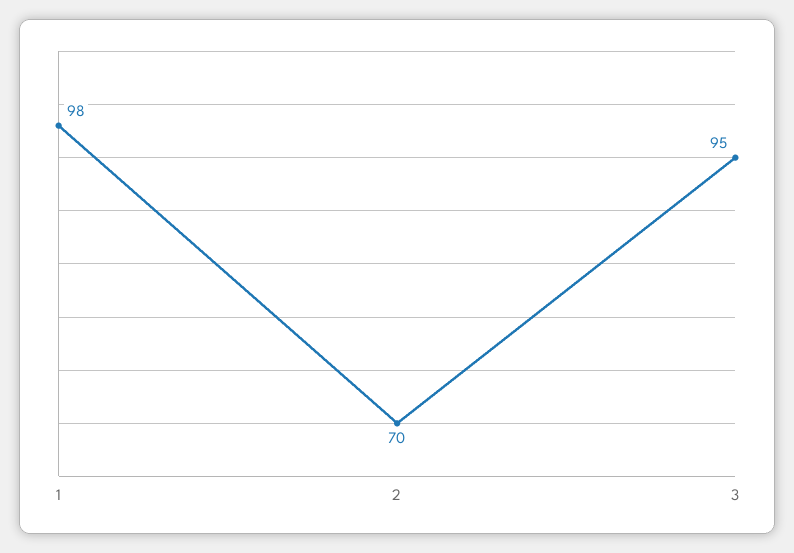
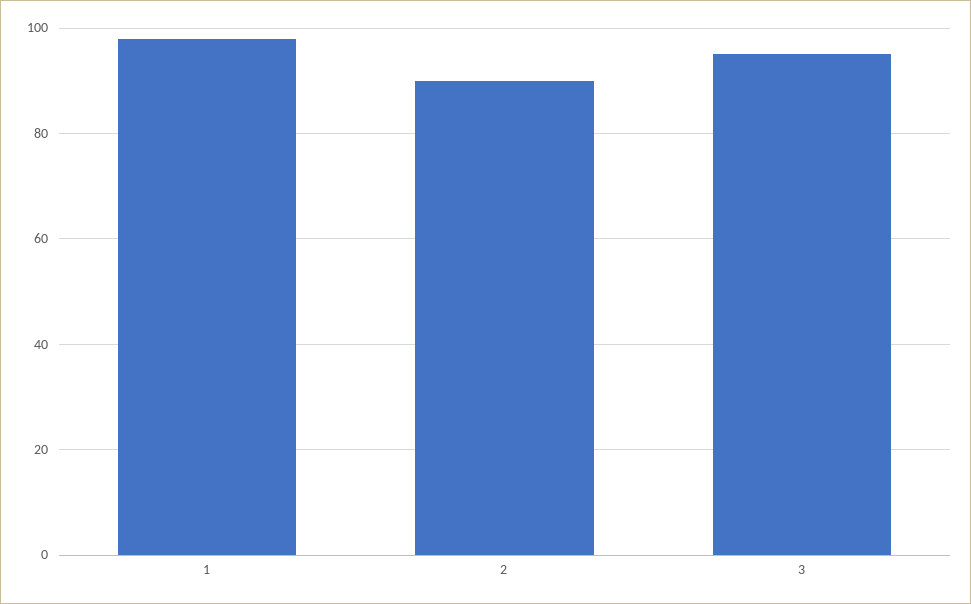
  {
    "1": 98,
-   "2": 70,
+   "2": 90,
    "3": 95
  }

